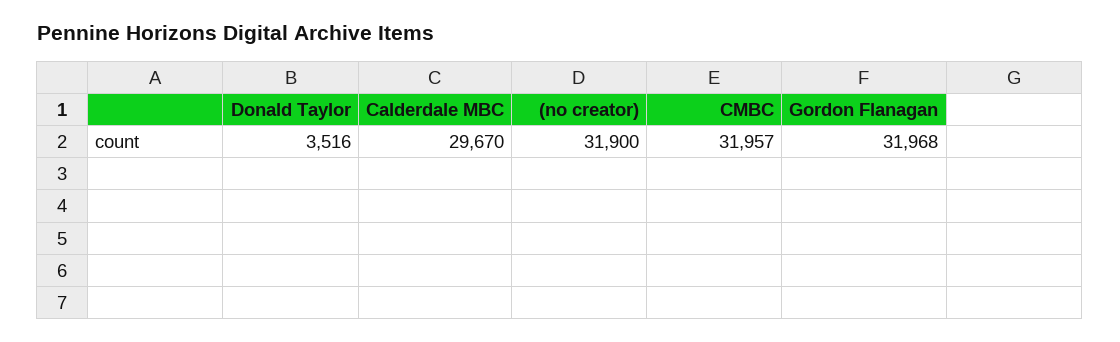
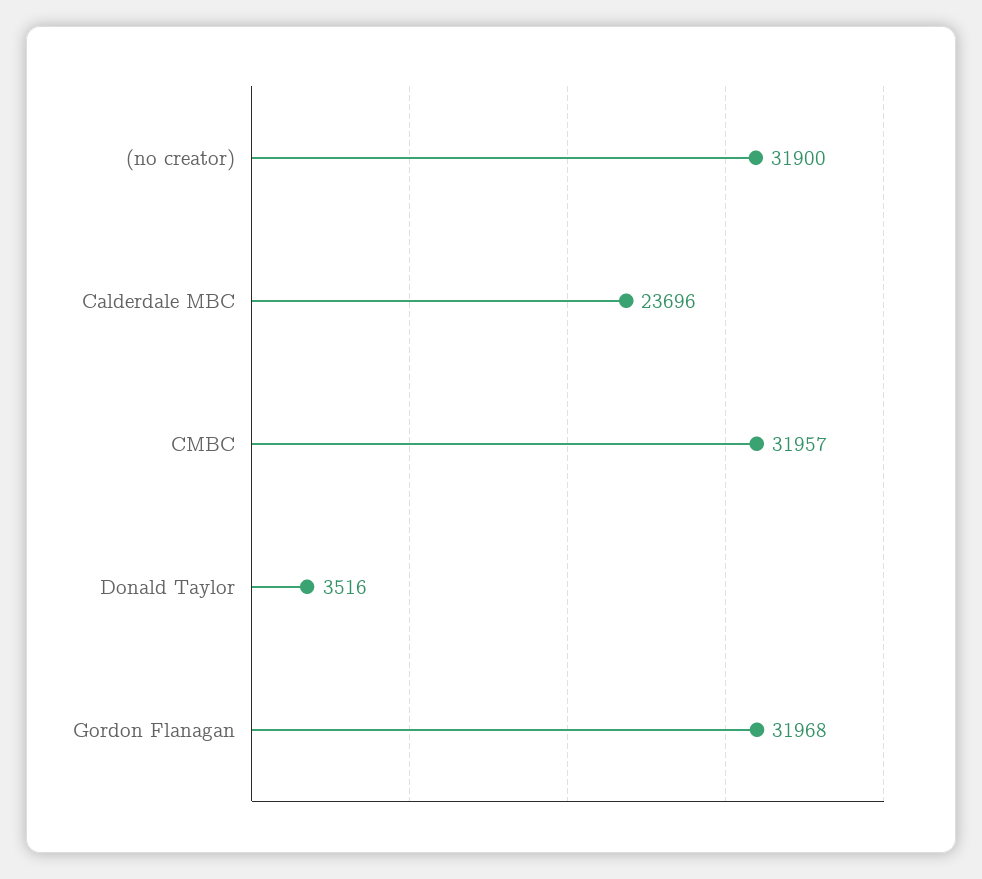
  {
    "Donald Taylor": 3516,
-   "Calderdale MBC": 29670,
+   "Calderdale MBC": 23696,
    "(no creator)": 31900,
    "CMBC": 31957,
    "Gordon Flanagan": 31968
  }

